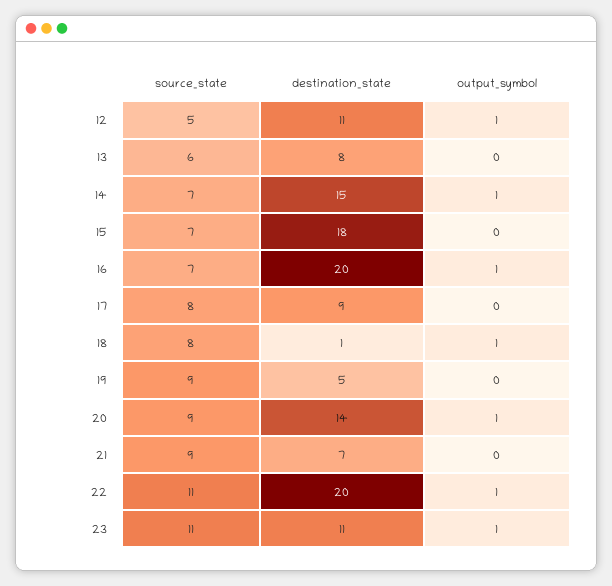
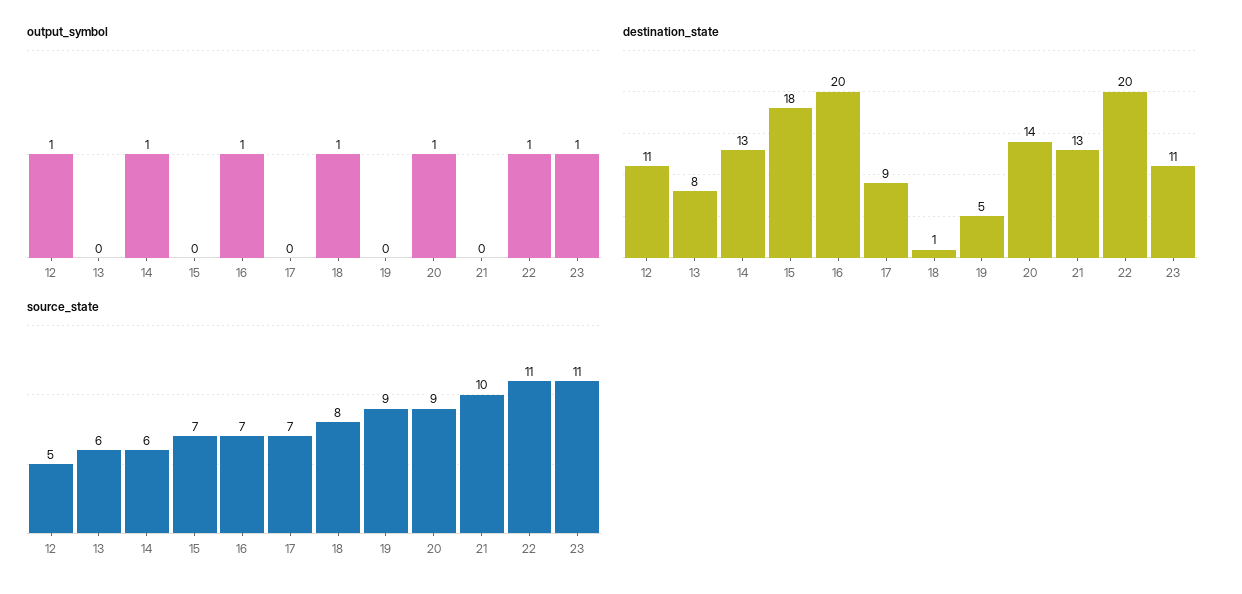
  {
    "source_state": {
      "12": 5,
      "13": 6,
-     "14": 7,
+     "14": 6,
      "15": 7,
      "16": 7,
-     "17": 8,
+     "17": 7,
      "18": 8,
      "19": 9,
      "20": 9,
-     "21": 9,
+     "21": 10,
      "22": 11,
      "23": 11
    },
    "destination_state": {
      "12": 11,
      "13": 8,
-     "14": 15,
+     "14": 13,
      "15": 18,
      "16": 20,
      "17": 9,
      "18": 1,
      "19": 5,
      "20": 14,
-     "21": 7,
+     "21": 13,
      "22": 20,
      "23": 11
    },
    "output_symbol": {
      "12": 1,
      "13": 0,
      "14": 1,
      "15": 0,
      "16": 1,
      "17": 0,
      "18": 1,
      "19": 0,
      "20": 1,
      "21": 0,
      "22": 1,
      "23": 1
    }
  }

